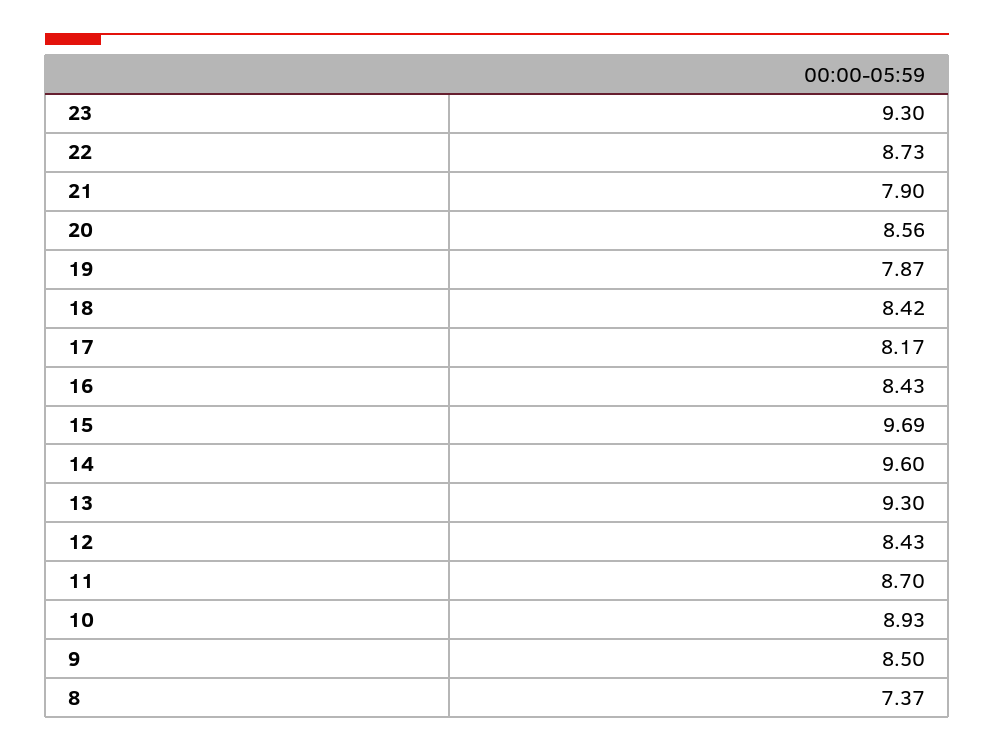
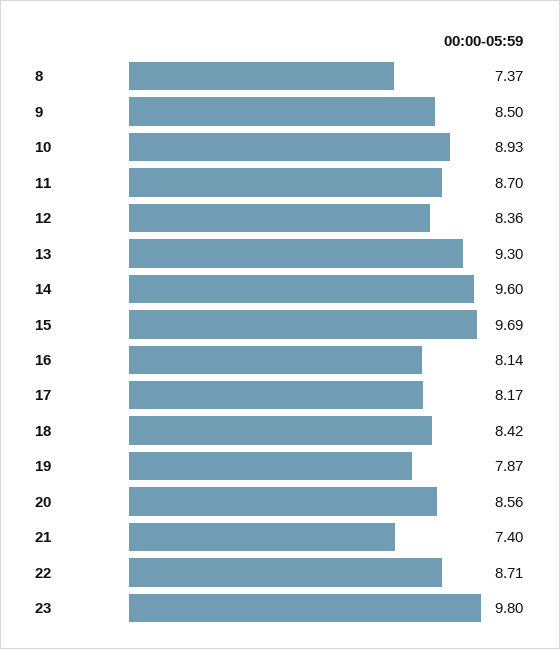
  {
-   "23": 9.3,
+   "23": 9.8,
-   "22": 8.73,
+   "22": 8.71,
-   "21": 7.9,
+   "21": 7.4,
    "20": 8.56,
    "19": 7.87,
    "18": 8.42,
    "17": 8.17,
-   "16": 8.43,
+   "16": 8.14,
    "15": 9.69,
    "14": 9.6,
    "13": 9.3,
-   "12": 8.43,
+   "12": 8.36,
    "11": 8.7,
    "10": 8.93,
    "9": 8.5,
    "8": 7.37
  }

